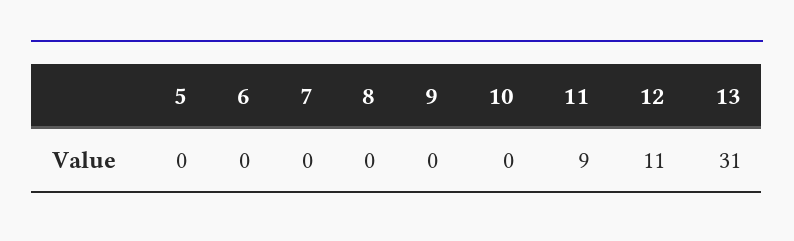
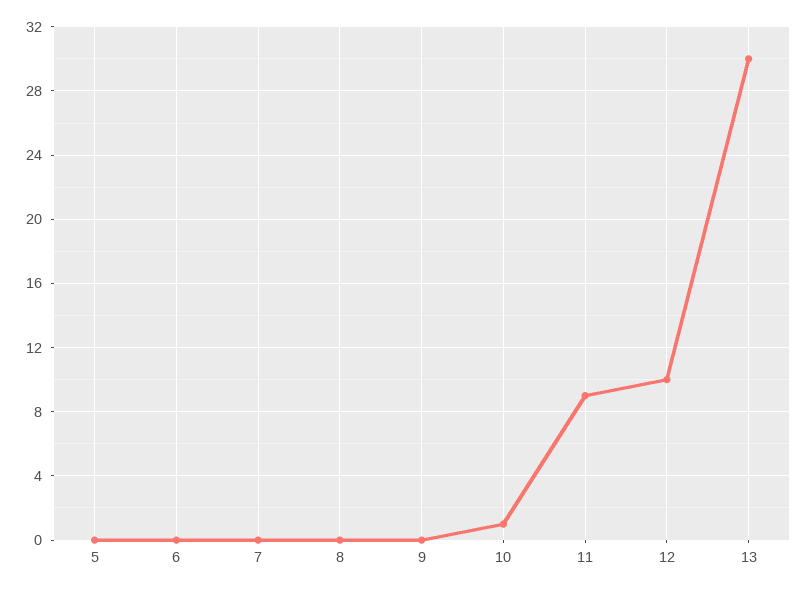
  {
    "5": 0,
    "6": 0,
    "7": 0,
    "8": 0,
    "9": 0,
-   "10": 0,
+   "10": 1,
    "11": 9,
-   "12": 11,
+   "12": 10,
-   "13": 31
+   "13": 30
  }

